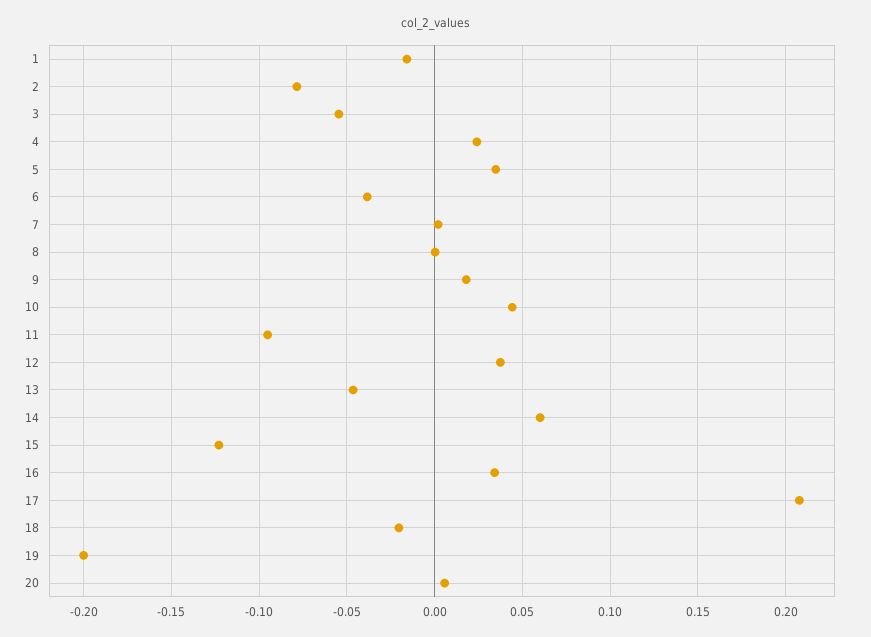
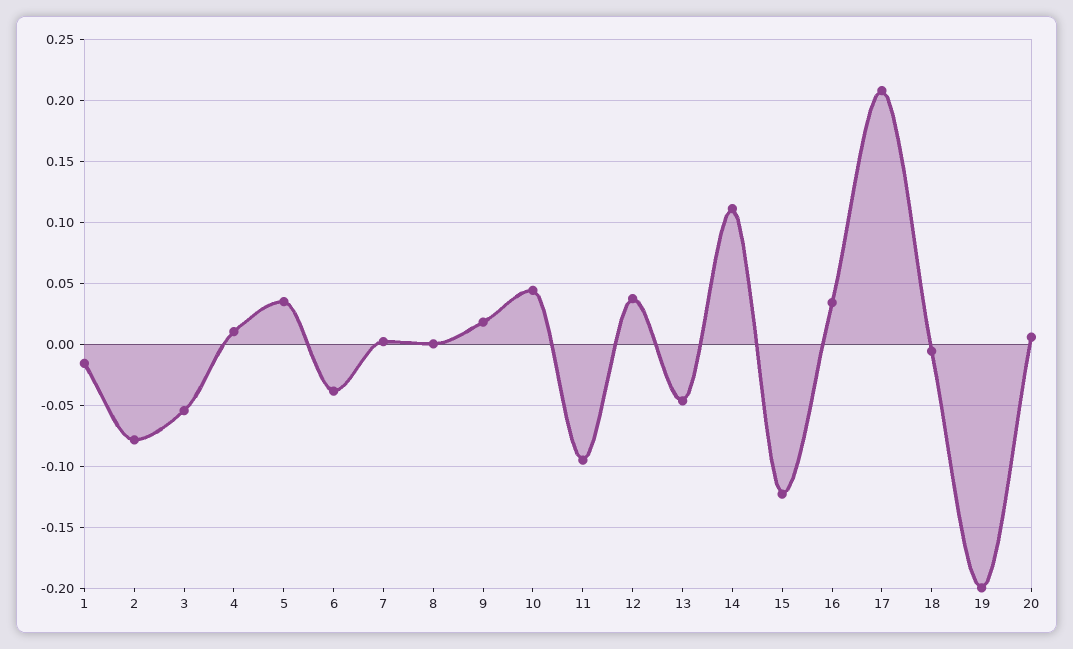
  {
    "1": -0.015,
    "2": -0.08,
    "3": -0.055,
-   "4": 0.025,
+   "4": 0.01,
    "5": 0.035,
    "6": -0.04,
    "7": 0,
    "8": 0,
    "9": 0.02,
    "10": 0.045,
    "11": -0.095,
    "12": 0.035,
    "13": -0.045,
-   "14": 0.06,
+   "14": 0.11,
    "15": -0.125,
    "16": 0.035,
    "17": 0.21,
-   "18": -0.02,
+   "18": -0.005,
    "19": -0.2,
    "20": 0.005
  }

